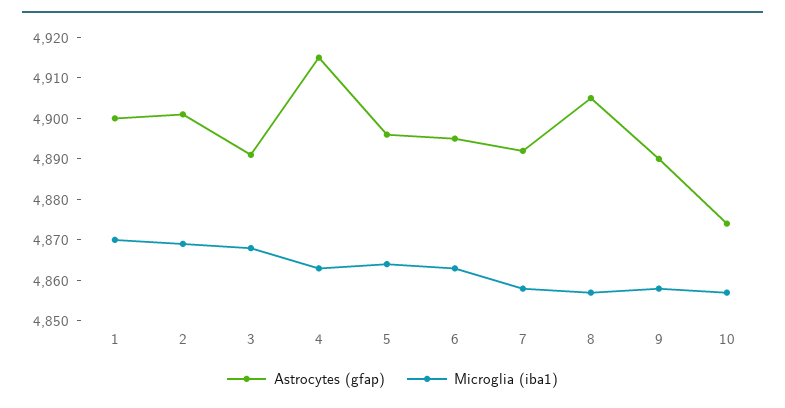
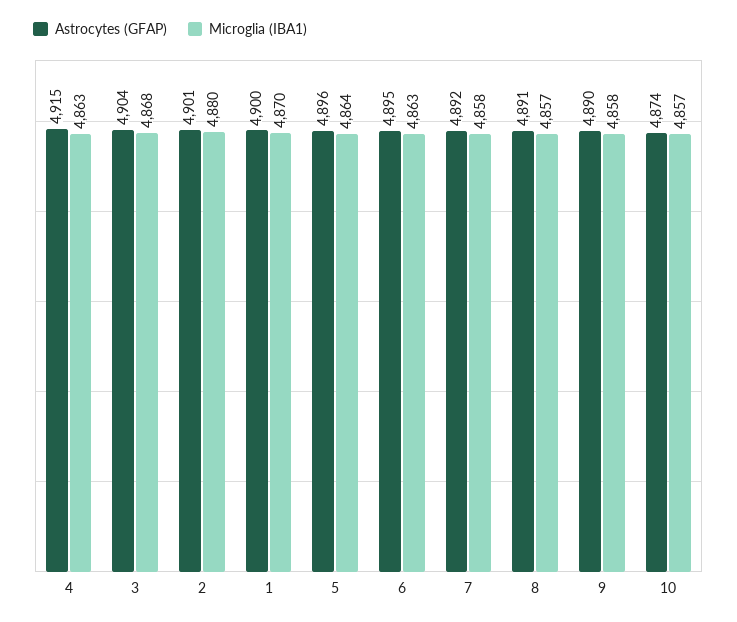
  {
    "Astrocytes (gfap)": {
      "1": 4900,
      "2": 4901,
-     "3": 4890,
+     "3": 4904,
      "4": 4915,
      "5": 4896,
      "6": 4895,
      "7": 4892,
-     "8": 4905,
+     "8": 4891,
      "9": 4890,
      "10": 4874
    },
    "Microglia (iba1)": {
      "1": 4870,
-     "2": 4870,
+     "2": 4880,
      "3": 4868,
      "4": 4863,
      "5": 4864,
      "6": 4863,
      "7": 4858,
      "8": 4857,
      "9": 4858,
      "10": 4857
    }
  }

